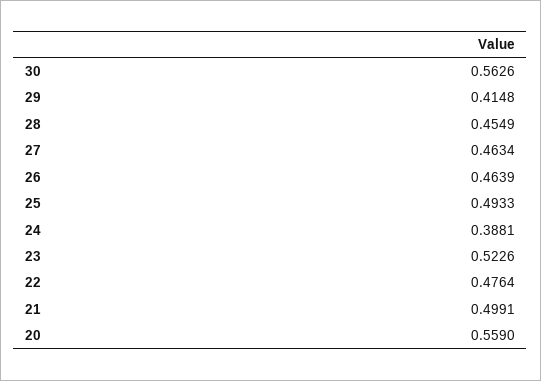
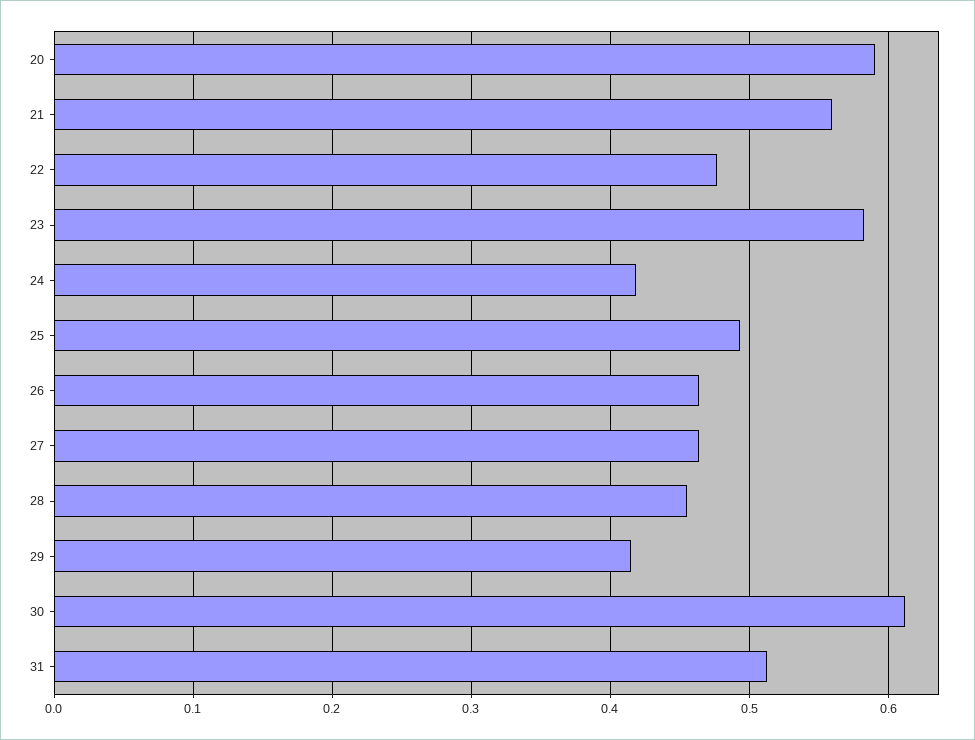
  {
-   "30": 0.5626,
+   "30": 0.61,
    "29": 0.4148,
    "28": 0.4549,
    "27": 0.4634,
    "26": 0.4639,
    "25": 0.4933,
-   "24": 0.3881,
+   "24": 0.42,
-   "23": 0.5226,
+   "23": 0.58,
    "22": 0.4764,
-   "21": 0.4991,
+   "21": 0.56,
-   "20": 0.559
+   "20": 0.59,
+   "31": 0.51
  }

